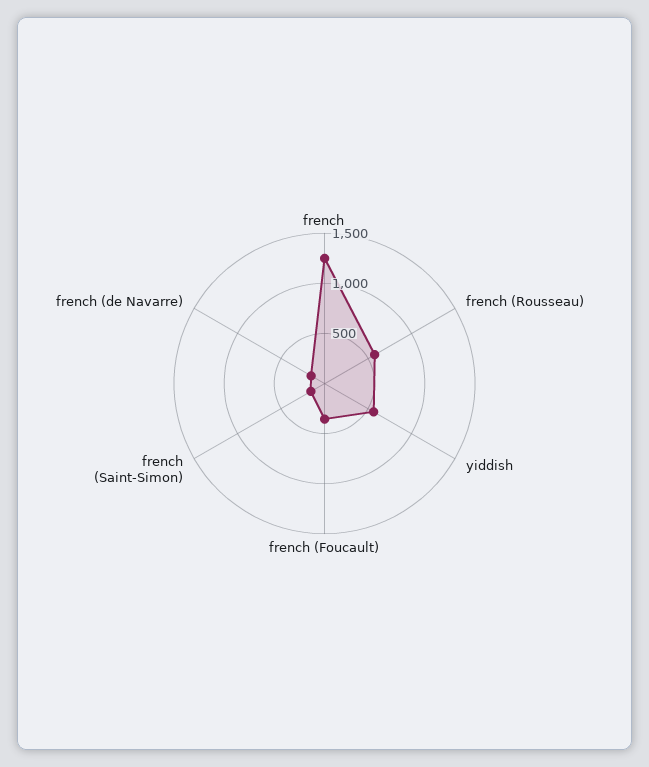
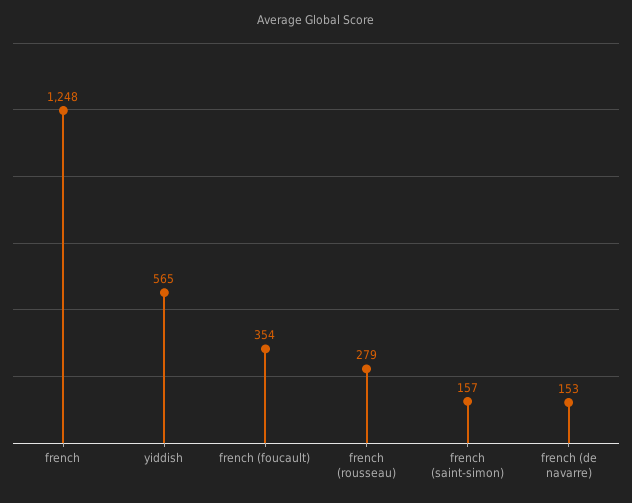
  {
    "french": 1248,
-   "french (Rousseau)": 600,
+   "french (Rousseau)": 279,
    "yiddish": 565,
    "french (Foucault)": 354,
    "french (Saint-Simon)": 157,
    "french (de Navarre)": 153
  }

